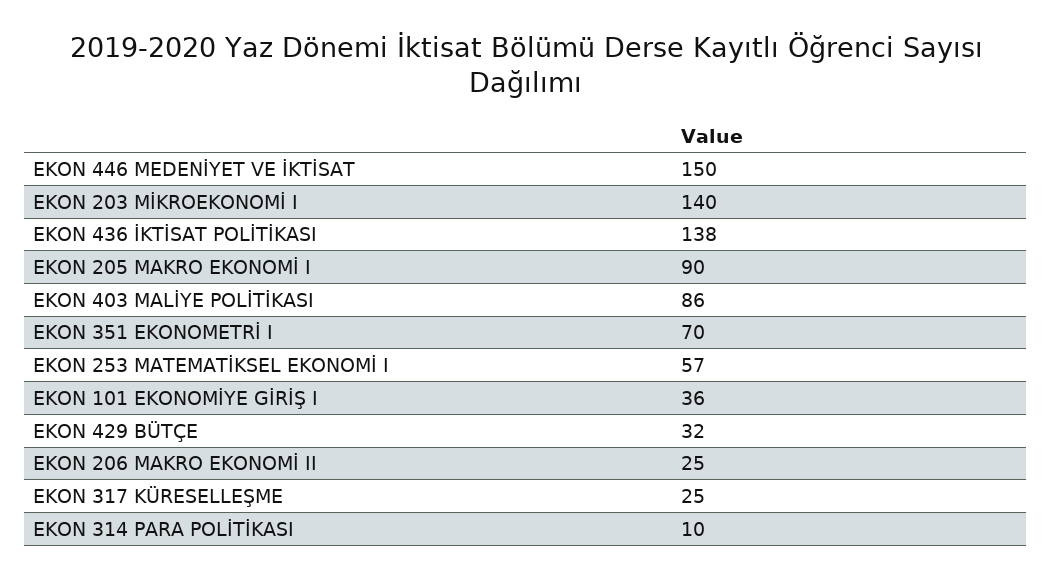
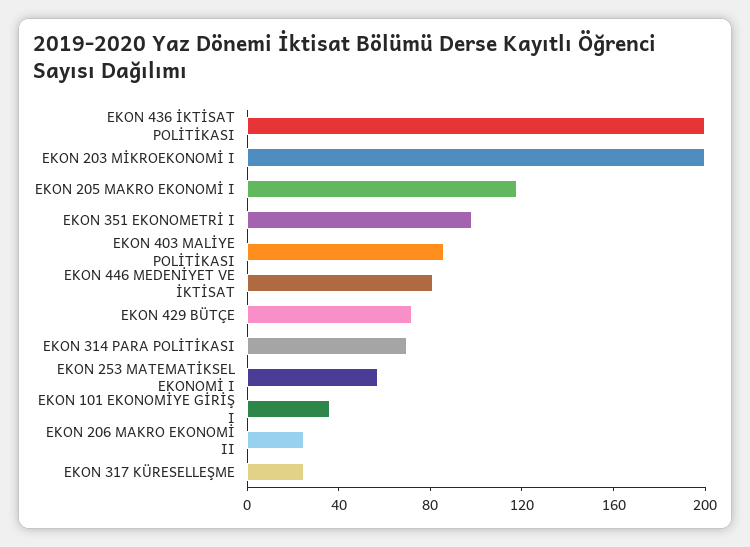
  {
-   "EKON 446 MEDENİYET VE İKTİSAT": 150,
+   "EKON 446 MEDENİYET VE İKTİSAT": 80,
-   "EKON 203 MİKROEKONOMİ I": 140,
+   "EKON 203 MİKROEKONOMİ I": 200,
-   "EKON 436 İKTİSAT POLİTİKASI": 138,
+   "EKON 436 İKTİSAT POLİTİKASI": 200,
-   "EKON 205 MAKRO EKONOMİ I": 90,
+   "EKON 205 MAKRO EKONOMİ I": 120,
    "EKON 403 MALİYE POLİTİKASI": 86,
-   "EKON 351 EKONOMETRİ I": 70,
+   "EKON 351 EKONOMETRİ I": 100,
    "EKON 253 MATEMATİKSEL EKONOMİ I": 57,
    "EKON 101 EKONOMİYE GİRİŞ I": 36,
-   "EKON 429 BÜTÇE": 32,
+   "EKON 429 BÜTÇE": 70,
    "EKON 206 MAKRO EKONOMİ II": 25,
    "EKON 317 KÜRESELLEŞME": 25,
-   "EKON 314 PARA POLİTİKASI": 10
+   "EKON 314 PARA POLİTİKASI": 70
  }

